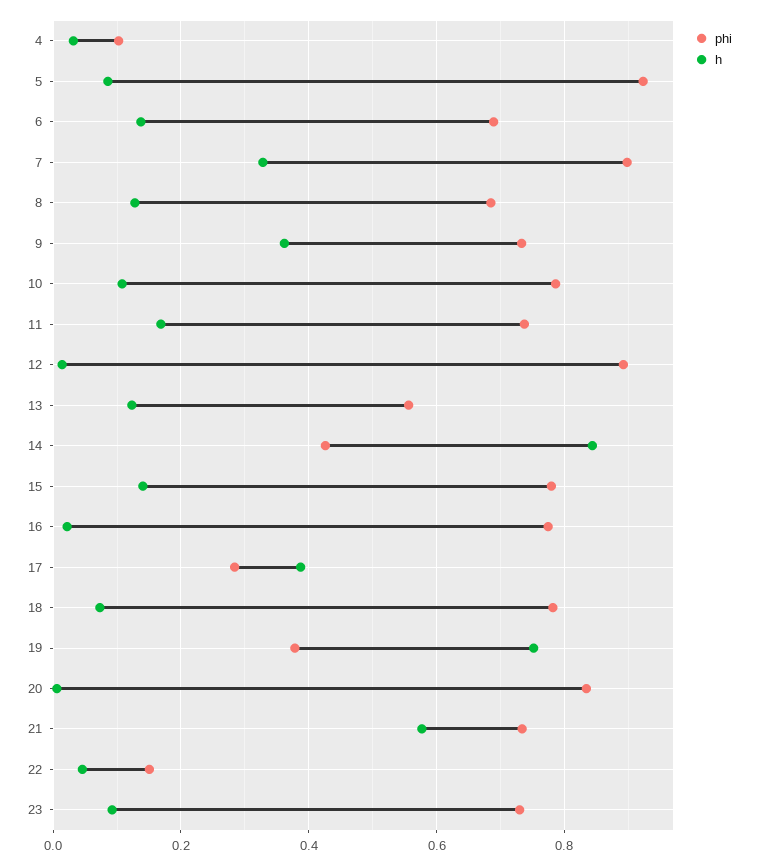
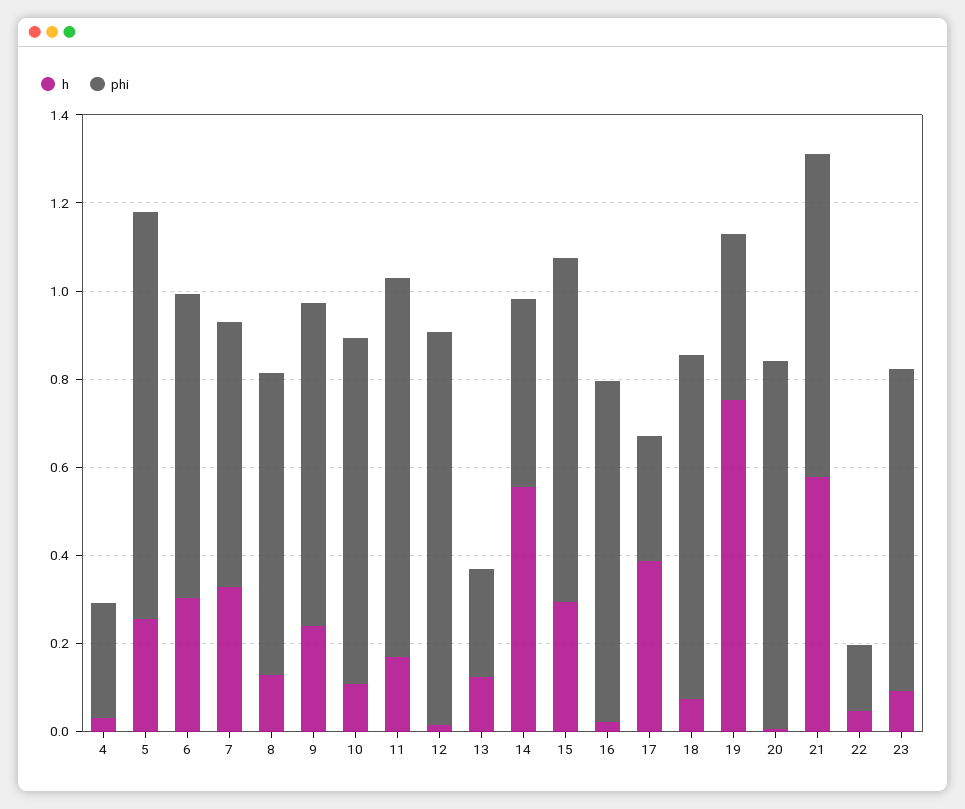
  {
    "phi": {
-     "4": 0.1,
+     "4": 0.25,
      "5": 0.92,
      "6": 0.68,
-     "7": 0.9,
+     "7": 0.6,
      "8": 0.68,
      "9": 0.74,
      "10": 0.78,
-     "11": 0.74,
+     "11": 0.85,
      "12": 0.9,
-     "13": 0.56,
+     "13": 0.25,
      "14": 0.42,
      "15": 0.78,
      "16": 0.78,
      "17": 0.28,
      "18": 0.78,
      "19": 0.38,
      "20": 0.84,
      "21": 0.74,
      "22": 0.16,
      "23": 0.74
    },
    "h": {
      "4": 0.04,
-     "5": 0.08,
+     "5": 0.25,
-     "6": 0.14,
+     "6": 0.3,
      "7": 0.32,
      "8": 0.12,
-     "9": 0.36,
+     "9": 0.25,
      "10": 0.1,
      "11": 0.16,
      "12": 0.02,
      "13": 0.12,
-     "14": 0.84,
+     "14": 0.55,
-     "15": 0.14,
+     "15": 0.3,
      "16": 0.02,
      "17": 0.38,
      "18": 0.08,
      "19": 0.76,
      "20": 0,
      "21": 0.58,
      "22": 0.04,
      "23": 0.1
    }
  }

